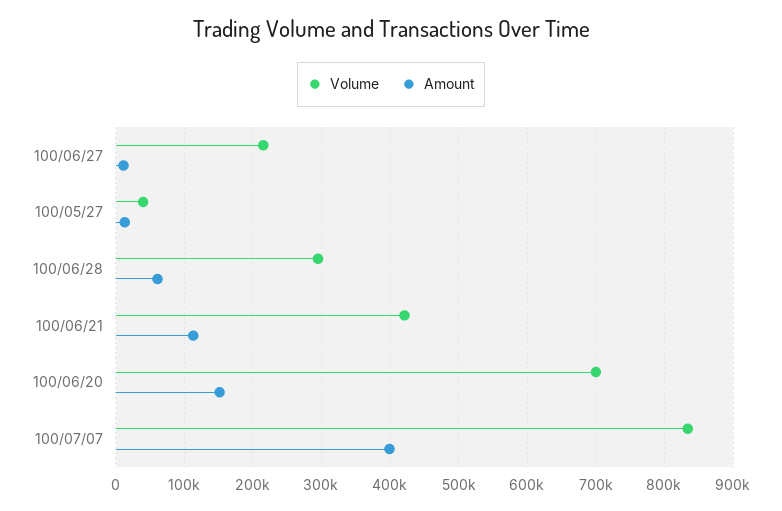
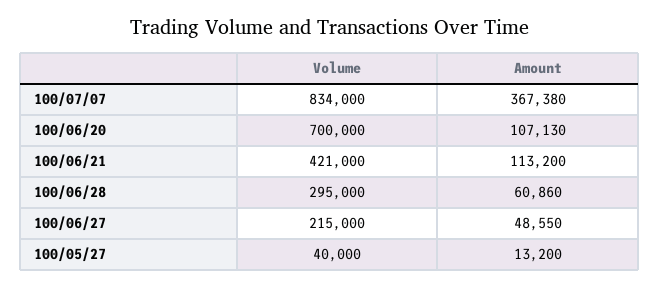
  {
    "Volume": {
      "100/06/27": 215000,
      "100/05/27": 40000,
      "100/06/28": 295000,
      "100/06/21": 421000,
      "100/06/20": 700000,
      "100/07/07": 834000
    },
    "Amount": {
-     "100/06/27": 10000,
+     "100/06/27": 48550,
      "100/05/27": 13200,
      "100/06/28": 60860,
      "100/06/21": 113200,
-     "100/06/20": 150000,
+     "100/06/20": 107130,
-     "100/07/07": 400000
+     "100/07/07": 367380
    }
  }

